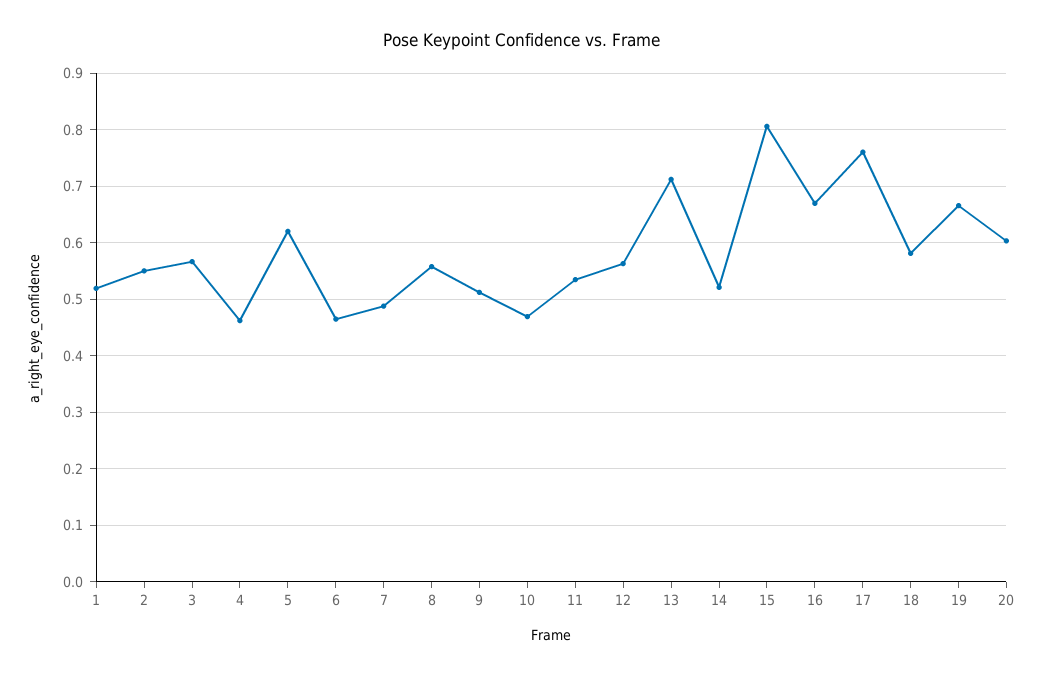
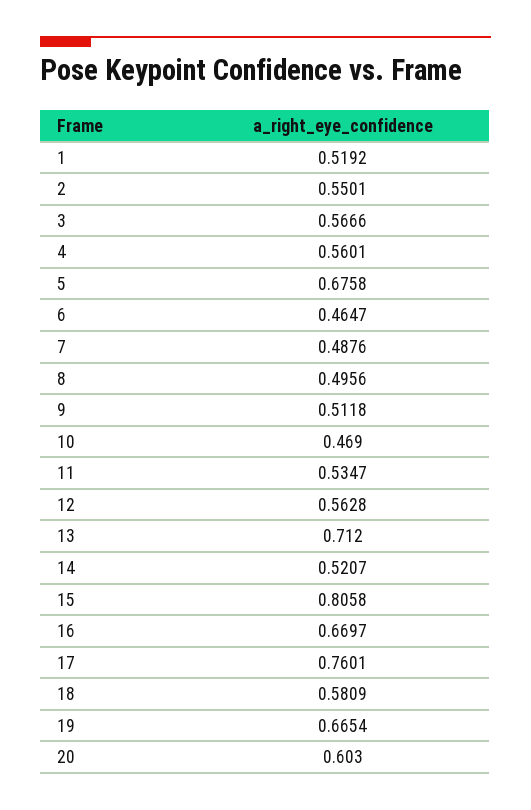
  {
    "1": 0.5192,
    "2": 0.5501,
    "3": 0.5666,
-   "4": 0.46,
+   "4": 0.5601,
-   "5": 0.62,
+   "5": 0.6758,
    "6": 0.4647,
    "7": 0.4876,
-   "8": 0.56,
+   "8": 0.4956,
    "9": 0.5118,
    "10": 0.469,
    "11": 0.5347,
    "12": 0.5628,
    "13": 0.712,
    "14": 0.5207,
    "15": 0.8058,
    "16": 0.6697,
    "17": 0.7601,
    "18": 0.5809,
    "19": 0.6654,
    "20": 0.603
  }

